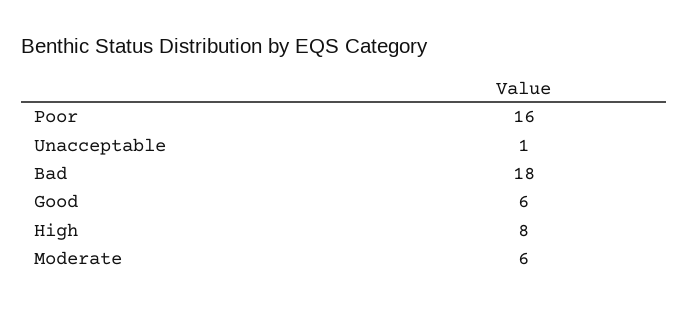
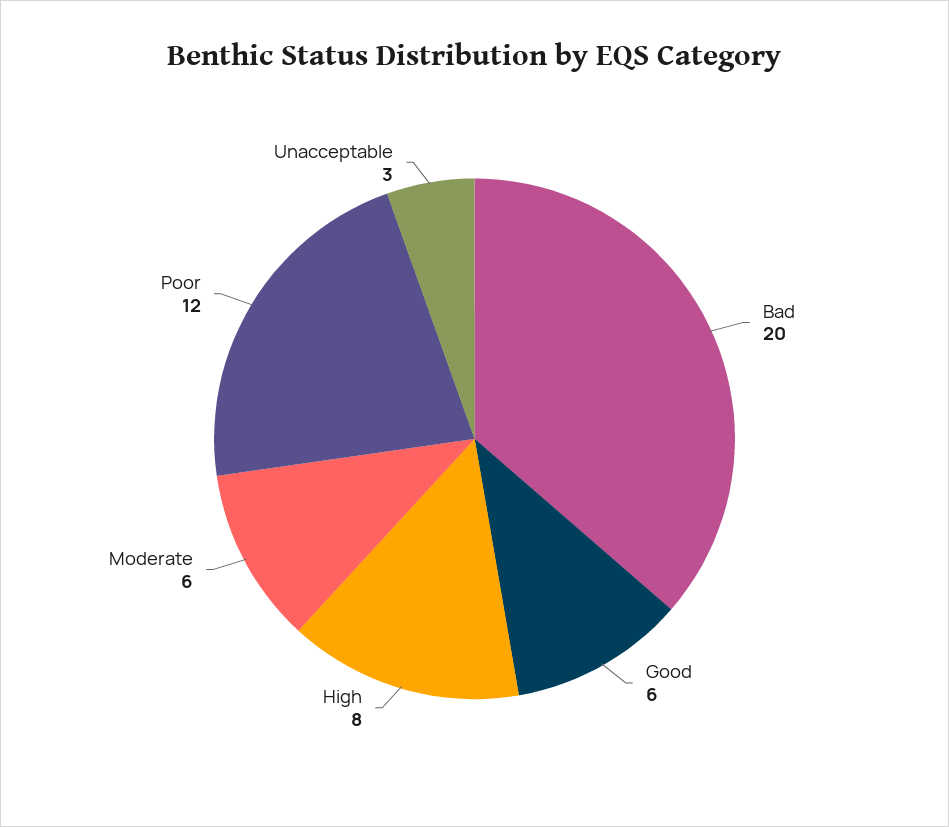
  {
-   "Poor": 16,
+   "Poor": 12,
-   "Unacceptable": 1,
+   "Unacceptable": 3,
-   "Bad": 18,
+   "Bad": 20,
    "Good": 6,
    "High": 8,
    "Moderate": 6
  }

